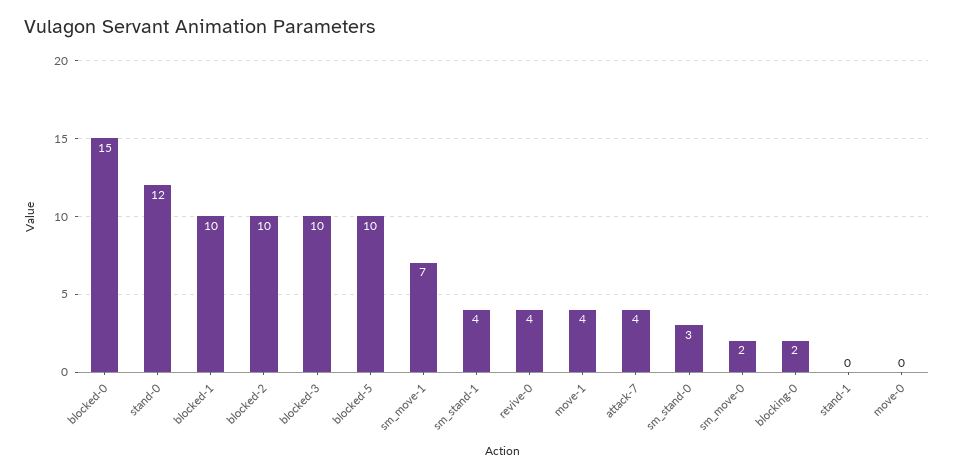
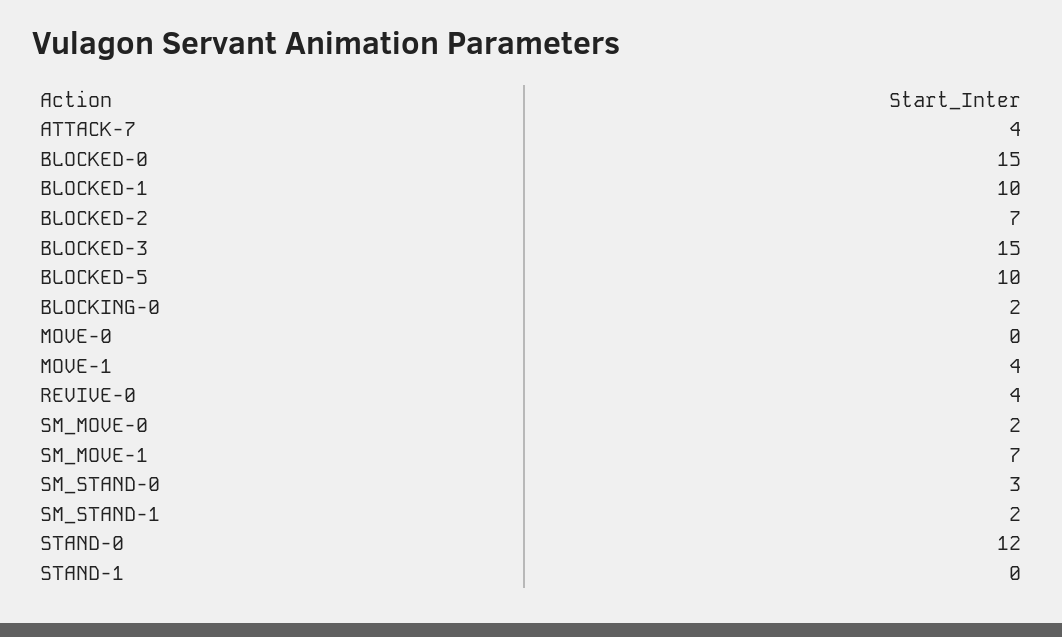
  {
    "blocked-0": 15,
    "stand-0": 12,
    "blocked-1": 10,
-   "blocked-2": 10,
+   "blocked-2": 7,
-   "blocked-3": 10,
+   "blocked-3": 15,
    "blocked-5": 10,
    "sm_move-1": 7,
-   "sm_stand-1": 4,
+   "sm_stand-1": 2,
    "revive-0": 4,
    "move-1": 4,
    "attack-7": 4,
    "sm_stand-0": 3,
    "sm_move-0": 2,
    "blocking-0": 2,
    "stand-1": 0,
    "move-0": 0
  }

